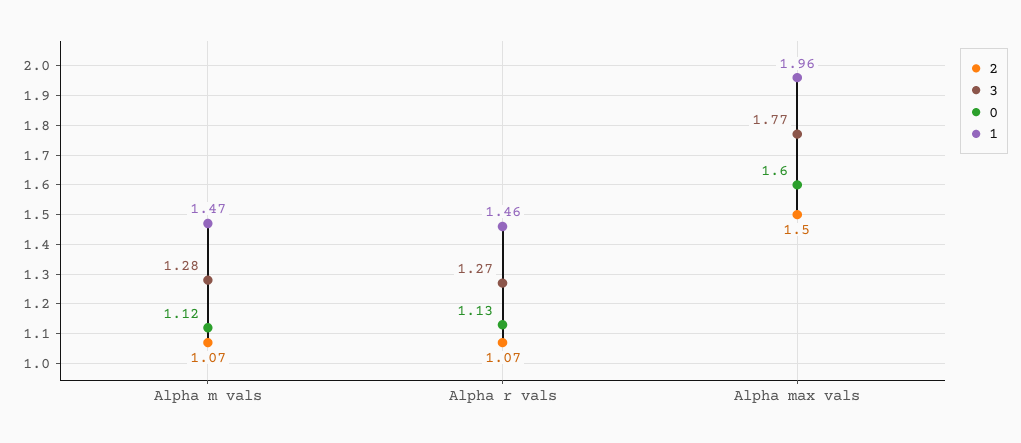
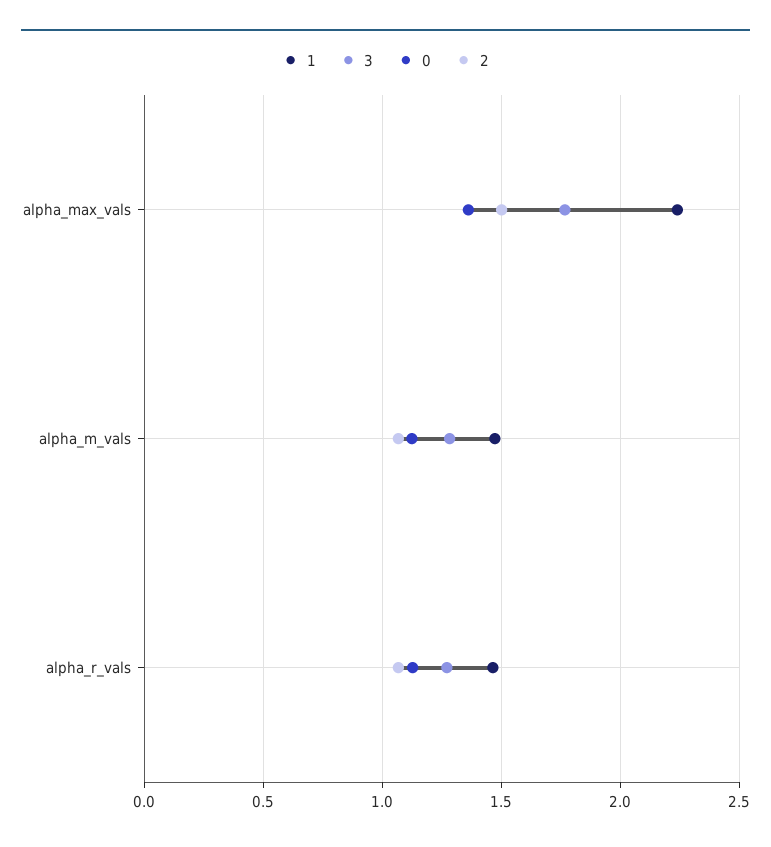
  {
    "2": {
      "Alpha m vals": 1.07,
      "Alpha r vals": 1.07,
      "Alpha max vals": 1.5
    },
    "3": {
      "Alpha m vals": 1.28,
      "Alpha r vals": 1.27,
      "Alpha max vals": 1.77
    },
    "0": {
      "Alpha m vals": 1.12,
      "Alpha r vals": 1.13,
-     "Alpha max vals": 1.6
+     "Alpha max vals": 1.35
    },
    "1": {
      "Alpha m vals": 1.47,
      "Alpha r vals": 1.46,
-     "Alpha max vals": 1.96
+     "Alpha max vals": 2.25
    }
  }

